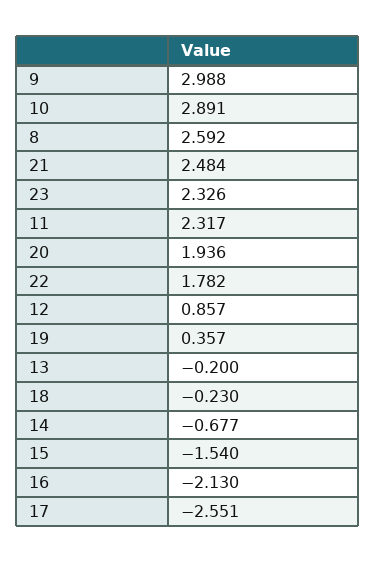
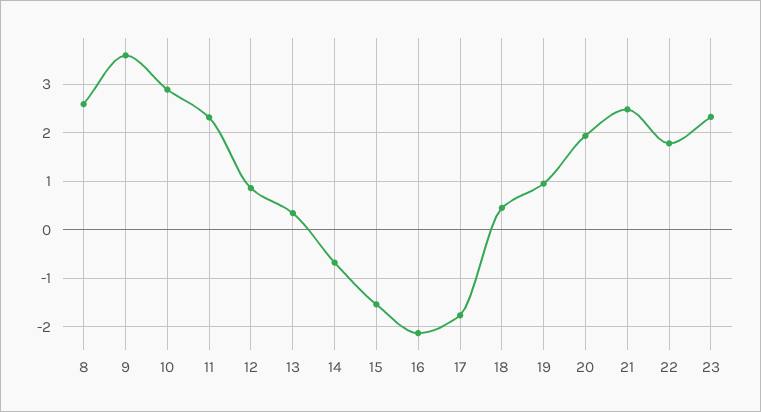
  {
-   "9": 2.988,
+   "9": 3.6,
    "10": 2.891,
    "8": 2.592,
    "21": 2.484,
    "23": 2.326,
    "11": 2.317,
    "20": 1.936,
    "22": 1.782,
    "12": 0.857,
-   "19": 0.357,
+   "19": 1,
-   "13": -0.2,
+   "13": 0.4,
-   "18": -0.23,
+   "18": 0.4,
    "14": -0.677,
    "15": -1.54,
    "16": -2.13,
-   "17": -2.551
+   "17": -1.8
  }

